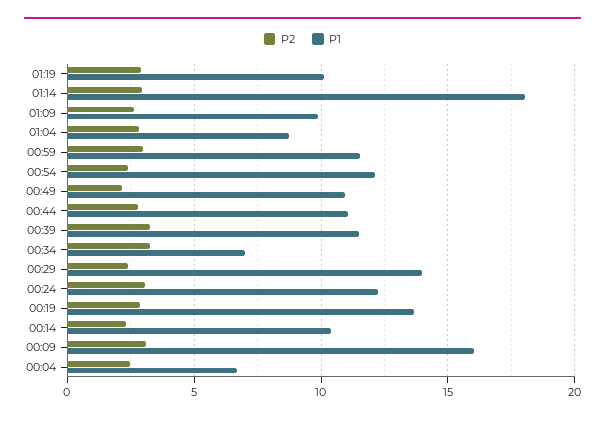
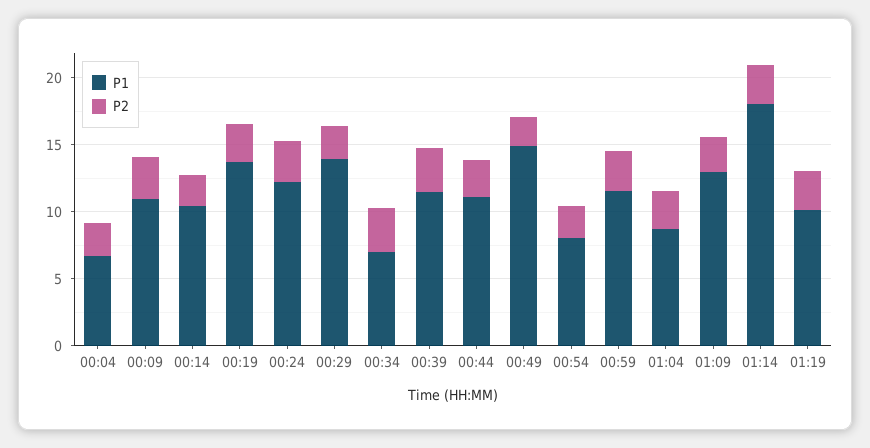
  {
    "P2": {
      "01:19": 3,
      "01:14": 3,
      "01:09": 2.5,
      "01:04": 3,
      "00:59": 3,
      "00:54": 2.5,
      "00:49": 2,
      "00:44": 3,
      "00:39": 3.5,
      "00:34": 3.5,
      "00:29": 2.5,
      "00:24": 3,
      "00:19": 3,
      "00:14": 2.5,
      "00:09": 3,
      "00:04": 2.5
    },
    "P1": {
      "01:19": 10,
      "01:14": 18,
-     "01:09": 10,
+     "01:09": 13,
      "01:04": 8.5,
      "00:59": 11.5,
-     "00:54": 12,
+     "00:54": 8,
-     "00:49": 11,
+     "00:49": 15,
      "00:44": 11,
      "00:39": 11.5,
      "00:34": 7,
      "00:29": 14,
      "00:24": 12,
      "00:19": 13.5,
      "00:14": 10.5,
-     "00:09": 16,
+     "00:09": 11,
      "00:04": 6.5
    }
  }

